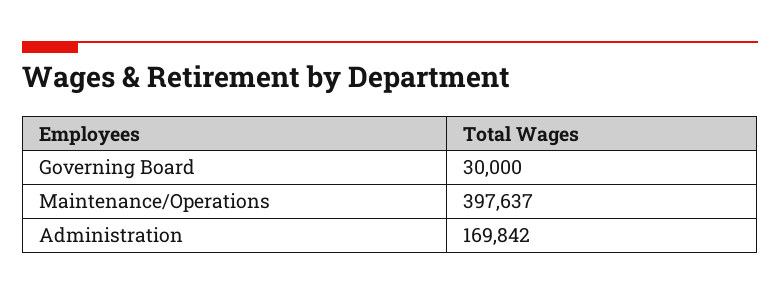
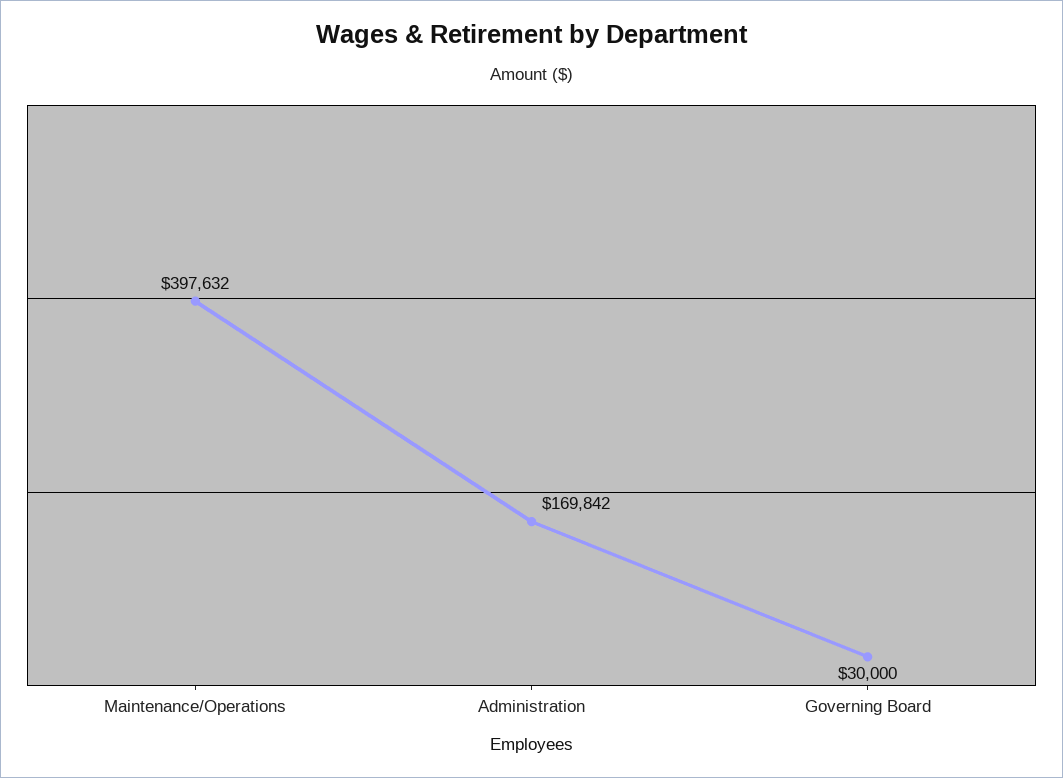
  {
    "Governing Board": 30000,
-   "Maintenance/Operations": 397637,
+   "Maintenance/Operations": 397632,
    "Administration": 169842
  }

